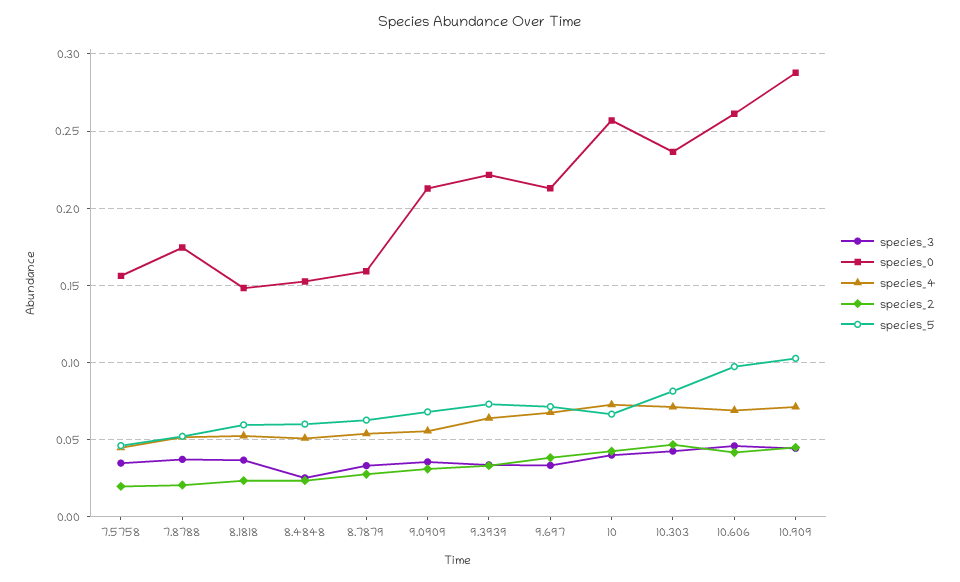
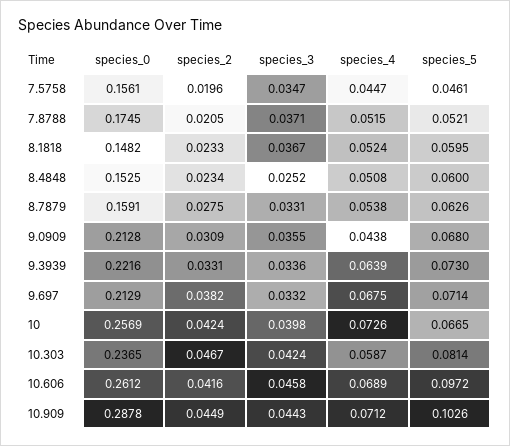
  {
    "species_3": {
      "7.5758": 0.0347,
      "7.8788": 0.0371,
      "8.1818": 0.0367,
      "8.4848": 0.0252,
      "8.7879": 0.0331,
      "9.0909": 0.0355,
      "9.3939": 0.0336,
      "9.697": 0.0332,
      "10": 0.0398,
      "10.303": 0.0424,
      "10.606": 0.0458,
      "10.909": 0.0443
    },
    "species_0": {
      "7.5758": 0.1561,
      "7.8788": 0.1745,
      "8.1818": 0.1482,
      "8.4848": 0.1525,
      "8.7879": 0.1591,
      "9.0909": 0.2128,
      "9.3939": 0.2216,
      "9.697": 0.2129,
      "10": 0.2569,
      "10.303": 0.2365,
      "10.606": 0.2612,
      "10.909": 0.2878
    },
    "species_4": {
      "7.5758": 0.0447,
      "7.8788": 0.0515,
      "8.1818": 0.0524,
      "8.4848": 0.0508,
      "8.7879": 0.0538,
-     "9.0909": 0.055,
+     "9.0909": 0.0438,
      "9.3939": 0.0639,
      "9.697": 0.0675,
      "10": 0.0726,
-     "10.303": 0.07,
+     "10.303": 0.0587,
      "10.606": 0.0689,
      "10.909": 0.0712
    },
    "species_2": {
      "7.5758": 0.0196,
      "7.8788": 0.0205,
      "8.1818": 0.0233,
      "8.4848": 0.0234,
      "8.7879": 0.0275,
      "9.0909": 0.0309,
      "9.3939": 0.0331,
      "9.697": 0.0382,
      "10": 0.0424,
      "10.303": 0.0467,
      "10.606": 0.0416,
      "10.909": 0.0449
    },
    "species_5": {
      "7.5758": 0.0461,
      "7.8788": 0.0521,
      "8.1818": 0.0595,
      "8.4848": 0.06,
      "8.7879": 0.0626,
      "9.0909": 0.068,
      "9.3939": 0.073,
      "9.697": 0.0714,
      "10": 0.0665,
      "10.303": 0.0814,
      "10.606": 0.0972,
      "10.909": 0.1026
    }
  }

